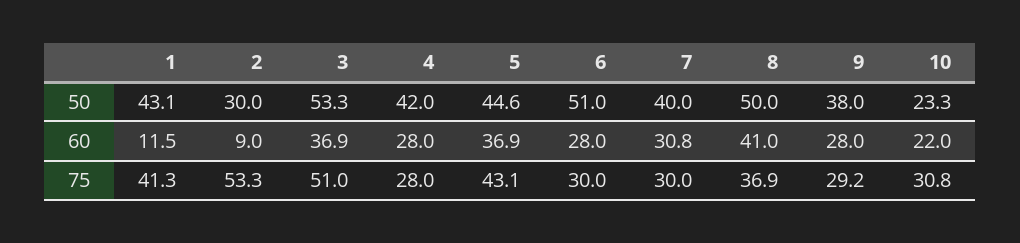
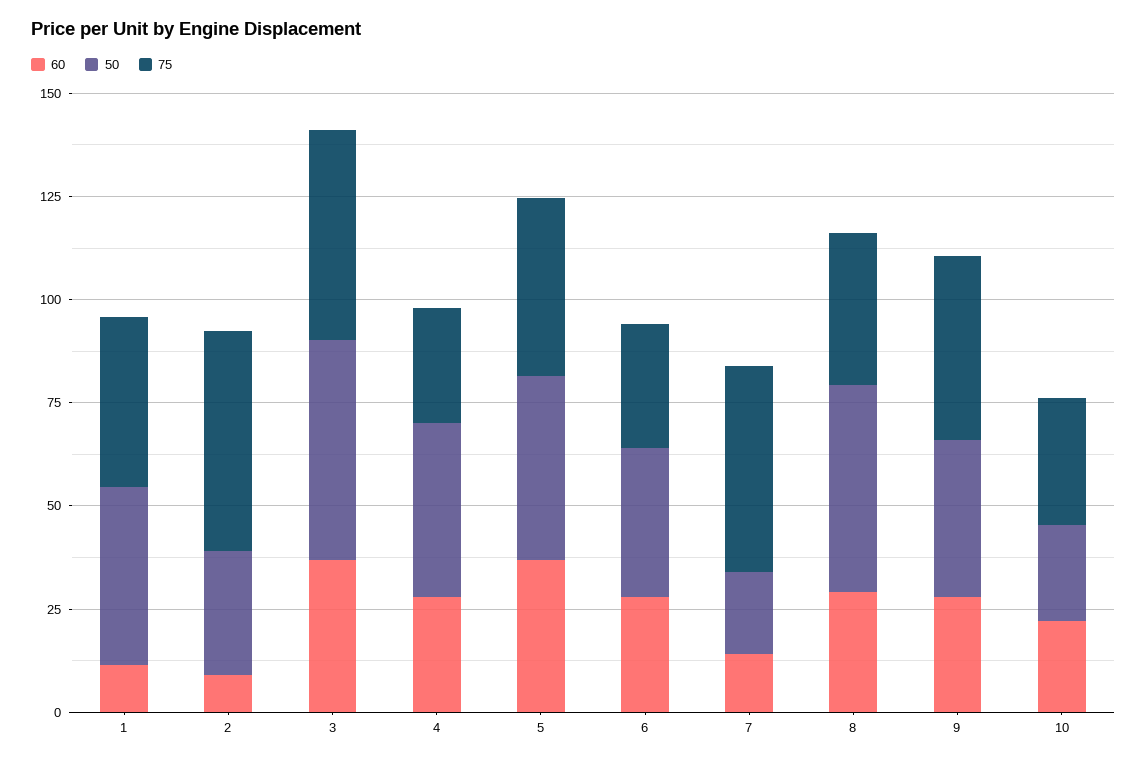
  {
    "50": {
      "1": 43.1,
      "2": 30,
      "3": 53.3,
      "4": 42,
      "5": 44.6,
-     "6": 51,
+     "6": 35,
-     "7": 40,
+     "7": 20,
      "8": 50,
      "9": 38,
      "10": 23.3
    },
    "60": {
      "1": 11.5,
      "2": 9,
      "3": 36.9,
      "4": 28,
      "5": 36.9,
      "6": 28,
-     "7": 30.8,
+     "7": 15,
-     "8": 41,
+     "8": 30,
      "9": 28,
      "10": 22
    },
    "75": {
      "1": 41.3,
      "2": 53.3,
      "3": 51,
      "4": 28,
      "5": 43.1,
      "6": 30,
-     "7": 30,
+     "7": 50,
      "8": 36.9,
-     "9": 29.2,
+     "9": 45,
      "10": 30.8
    }
  }

